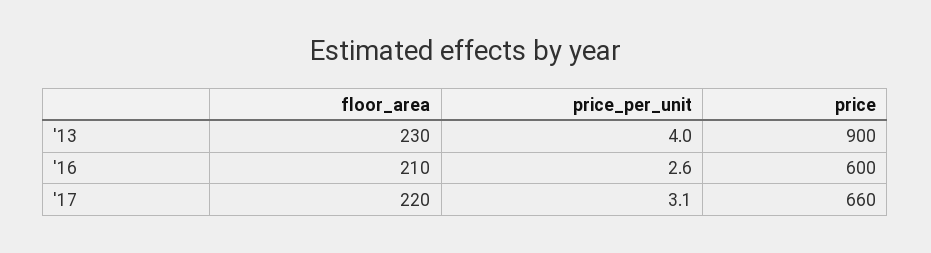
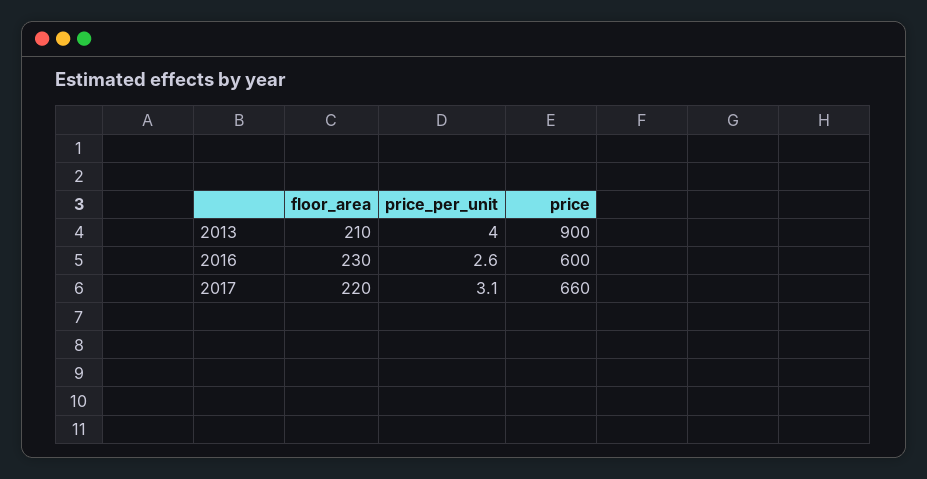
  {
    "floor_area": {
-     "'13": 230,
+     "'13": 210,
-     "'16": 210,
+     "'16": 230,
      "'17": 220
    },
    "price_per_unit": {
      "'13": 4,
      "'16": 2.6,
      "'17": 3.1
    },
    "price": {
      "'13": 900,
      "'16": 600,
      "'17": 660
    }
  }

